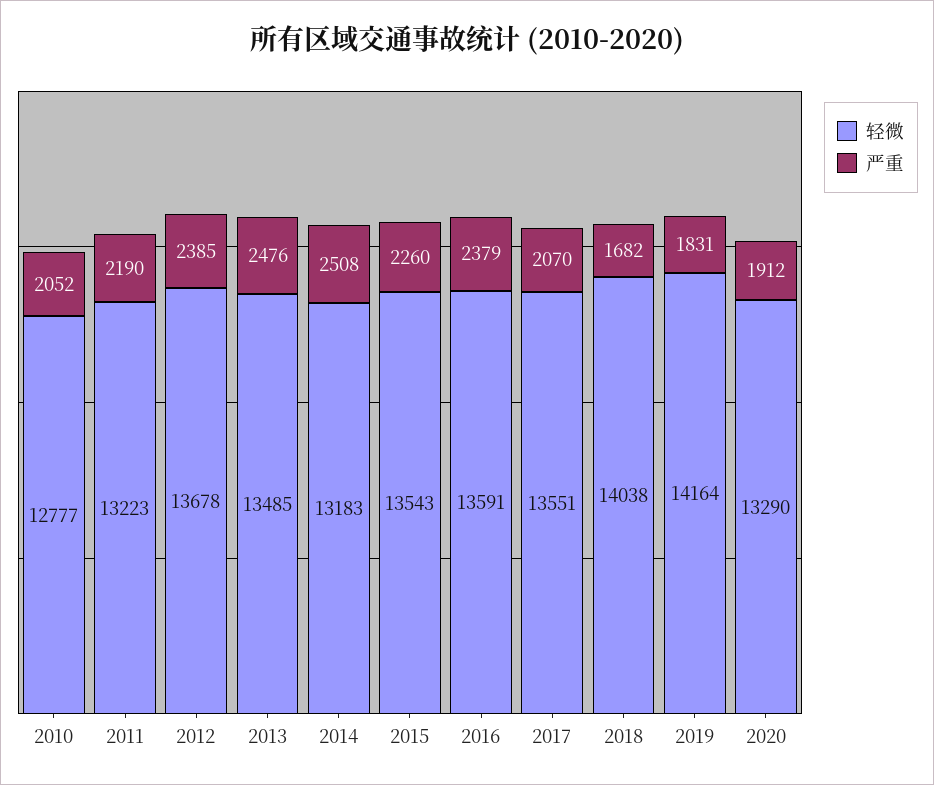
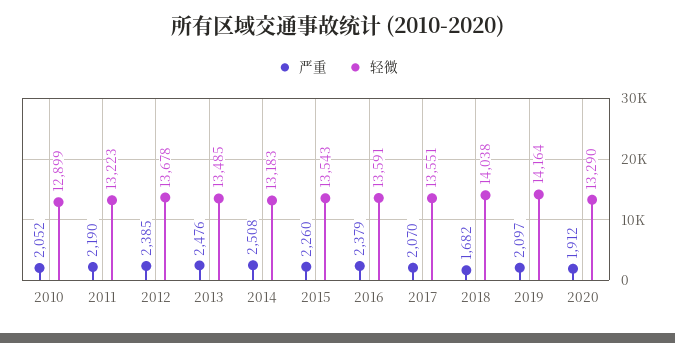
  {
    "轻微": {
-     "2010": 12777,
+     "2010": 12899,
      "2011": 13223,
      "2012": 13678,
      "2013": 13485,
      "2014": 13183,
      "2015": 13543,
      "2016": 13591,
      "2017": 13551,
      "2018": 14038,
      "2019": 14164,
      "2020": 13290
    },
    "严重": {
      "2010": 2052,
      "2011": 2190,
      "2012": 2385,
      "2013": 2476,
      "2014": 2508,
      "2015": 2260,
      "2016": 2379,
      "2017": 2070,
      "2018": 1682,
-     "2019": 1831,
+     "2019": 2097,
      "2020": 1912
    }
  }

